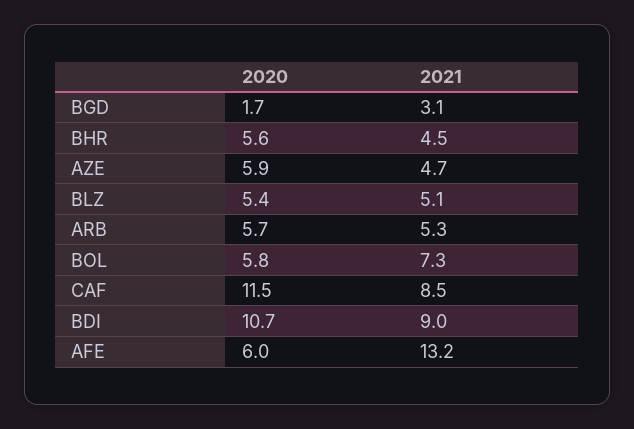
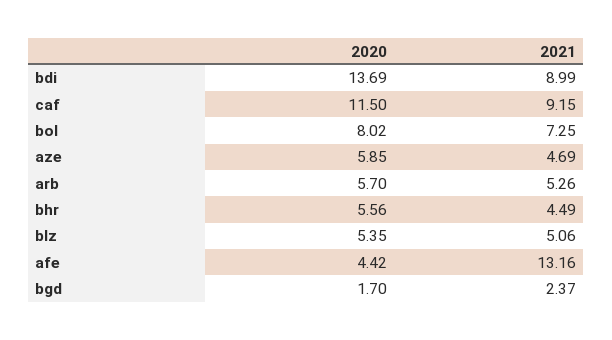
  {
    "2020": {
      "BGD": 1.7,
      "BHR": 5.56,
      "AZE": 5.85,
      "BLZ": 5.35,
      "ARB": 5.7,
-     "BOL": 5.8,
+     "BOL": 8.02,
      "CAF": 11.5,
-     "BDI": 10.7,
+     "BDI": 13.69,
-     "AFE": 6
+     "AFE": 4.42
    },
    "2021": {
-     "BGD": 3.1,
+     "BGD": 2.37,
      "BHR": 4.49,
      "AZE": 4.69,
      "BLZ": 5.06,
      "ARB": 5.26,
      "BOL": 7.25,
-     "CAF": 8.5,
+     "CAF": 9.15,
      "BDI": 8.99,
      "AFE": 13.16
    }
  }

